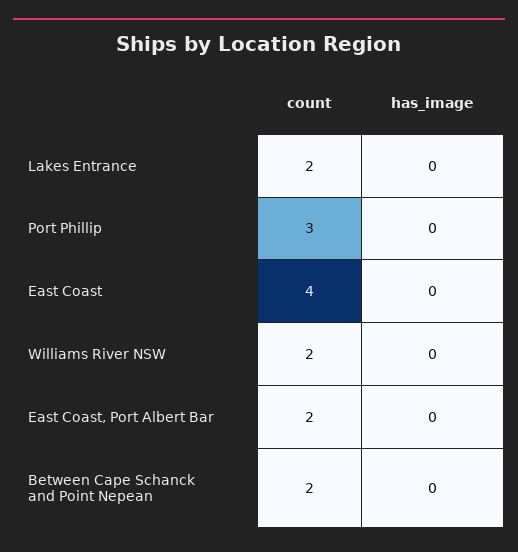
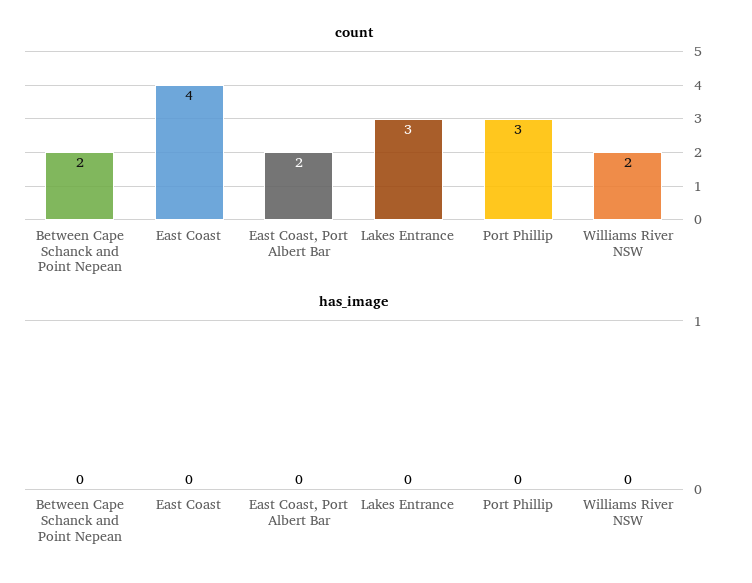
  {
    "count": {
-     "Lakes Entrance": 2,
+     "Lakes Entrance": 3,
      "Port Phillip": 3,
      "East Coast": 4,
      "Williams River NSW": 2,
      "East Coast, Port Albert Bar": 2,
      "Between Cape Schanck and Point Nepean": 2
    },
    "has_image": {
      "Lakes Entrance": 0,
      "Port Phillip": 0,
      "East Coast": 0,
      "Williams River NSW": 0,
      "East Coast, Port Albert Bar": 0,
      "Between Cape Schanck and Point Nepean": 0
    }
  }

